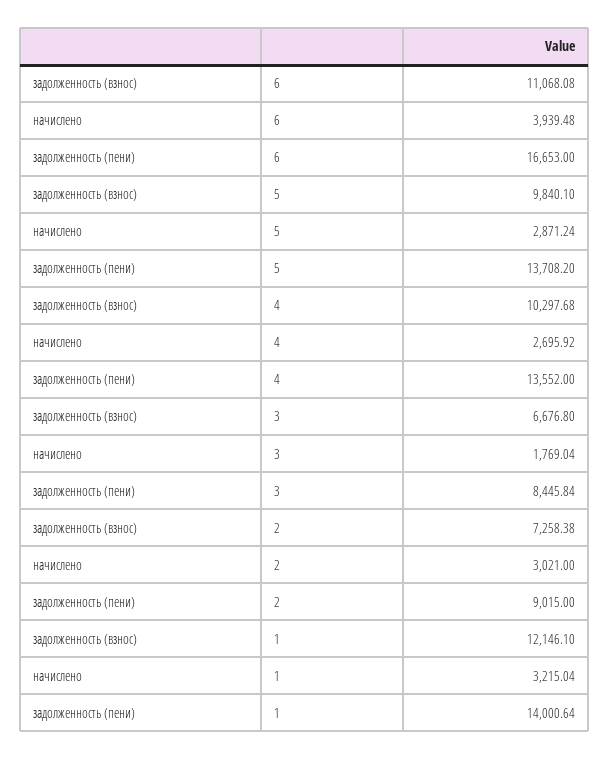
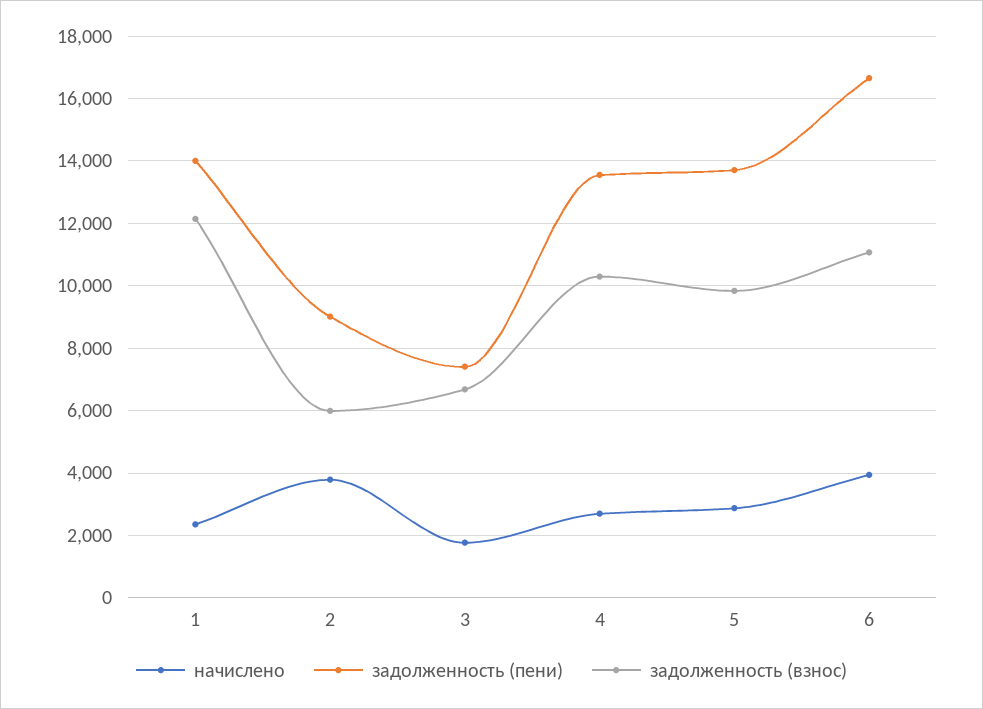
  {
    "задолженность (взнос)": {
      "6": 11068.08,
      "5": 9840.1,
      "4": 10297.68,
      "3": 6676.8,
-     "2": 7258.38,
+     "2": 6000,
      "1": 12146.1
    },
    "начислено": {
      "6": 3939.48,
      "5": 2871.24,
      "4": 2695.92,
      "3": 1769.04,
-     "2": 3021,
+     "2": 3800,
-     "1": 3215.04
+     "1": 2400
    },
    "задолженность (пени)": {
      "6": 16653,
      "5": 13708.2,
      "4": 13552,
-     "3": 8445.84,
+     "3": 7400,
      "2": 9015,
      "1": 14000.64
    }
  }

